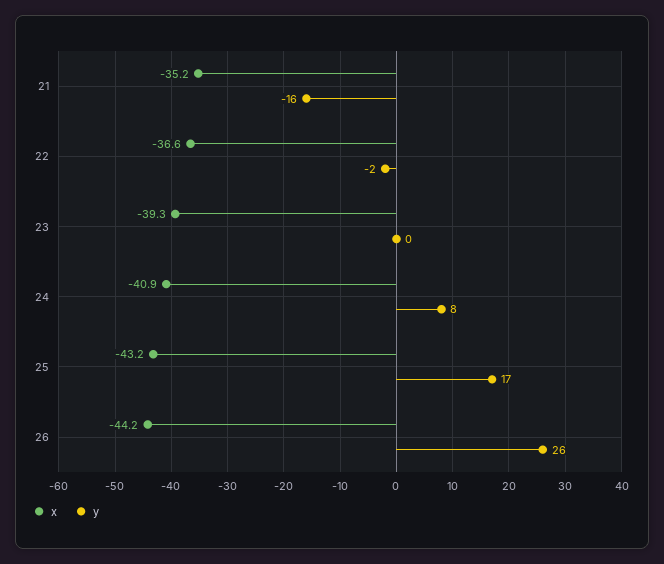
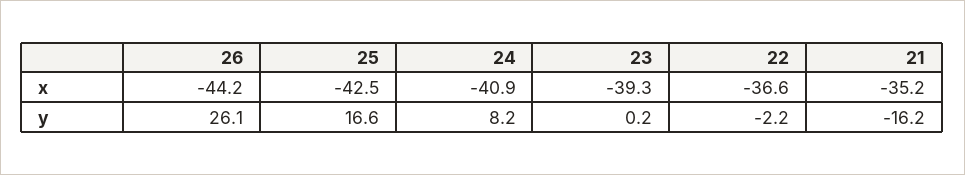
  {
    "x": {
      "21": -35.2,
      "22": -36.6,
      "23": -39.3,
      "24": -40.9,
-     "25": -43.2,
+     "25": -42.5,
      "26": -44.2
    },
    "y": {
      "21": -16.2,
      "22": -2.2,
      "23": 0.2,
      "24": 8.2,
      "25": 16.6,
      "26": 26.1
    }
  }

